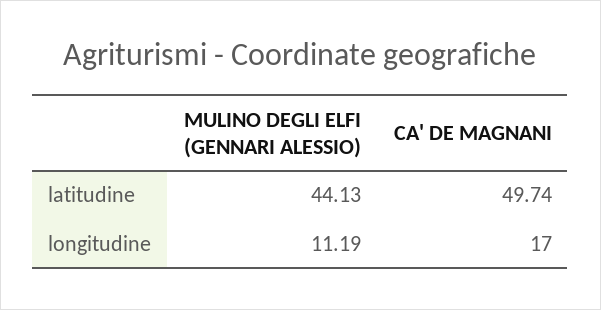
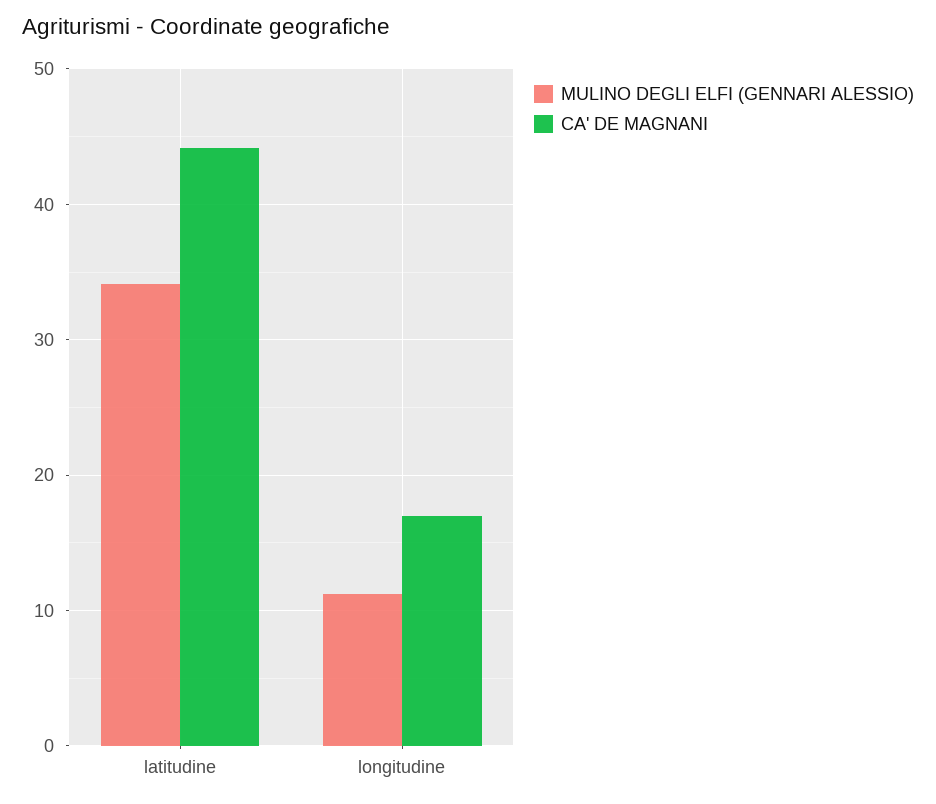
  {
    "MULINO DEGLI ELFI (GENNARI ALESSIO)": {
-     "latitudine": 44.13,
+     "latitudine": 34,
      "longitudine": 11.19
    },
    "CA' DE MAGNANI": {
-     "latitudine": 49.74,
+     "latitudine": 44,
      "longitudine": 17
    }
  }

